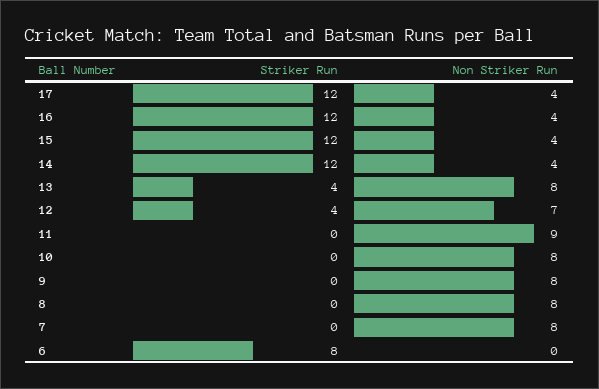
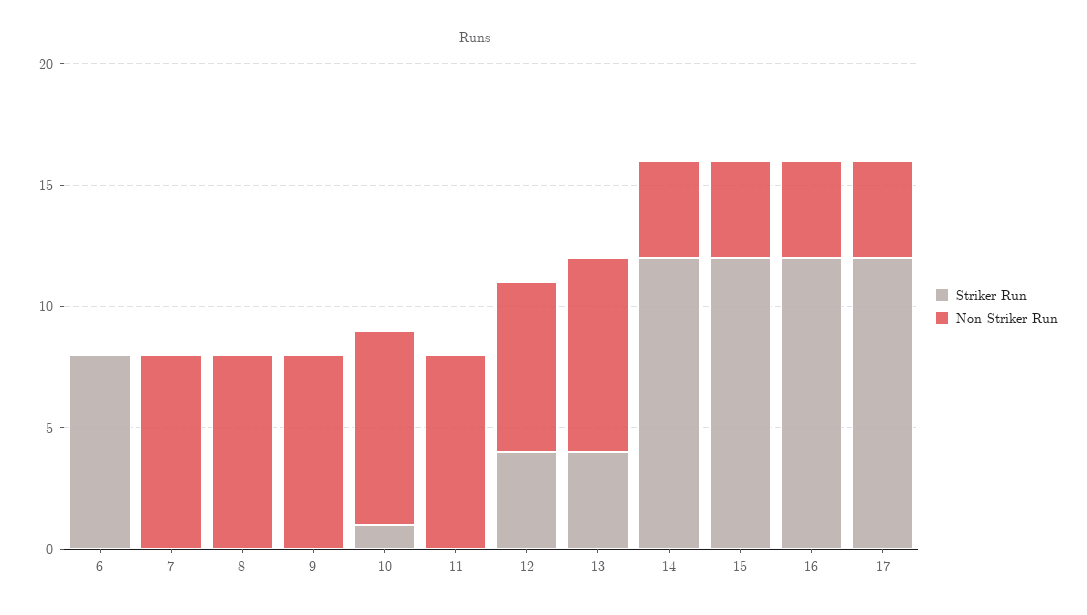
  {
    "Striker Run": {
      "17": 12,
      "16": 12,
      "15": 12,
      "14": 12,
      "13": 4,
      "12": 4,
      "11": 0,
-     "10": 0,
+     "10": 1,
      "9": 0,
      "8": 0,
      "7": 0,
      "6": 8
    },
    "Non Striker Run": {
      "17": 4,
      "16": 4,
      "15": 4,
      "14": 4,
      "13": 8,
      "12": 7,
-     "11": 9,
+     "11": 8,
      "10": 8,
      "9": 8,
      "8": 8,
      "7": 8,
      "6": 0
    }
  }

